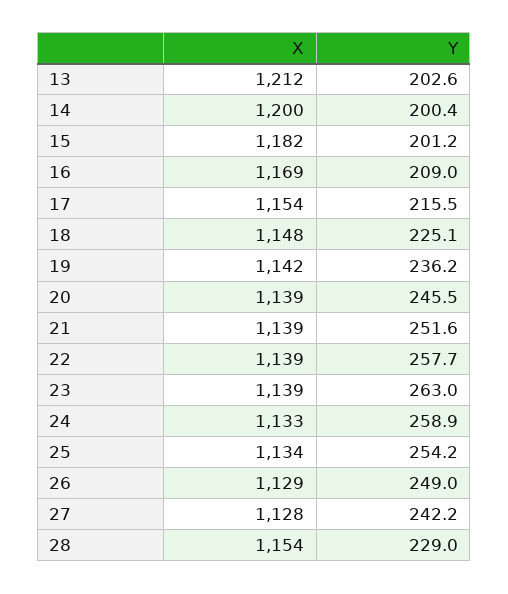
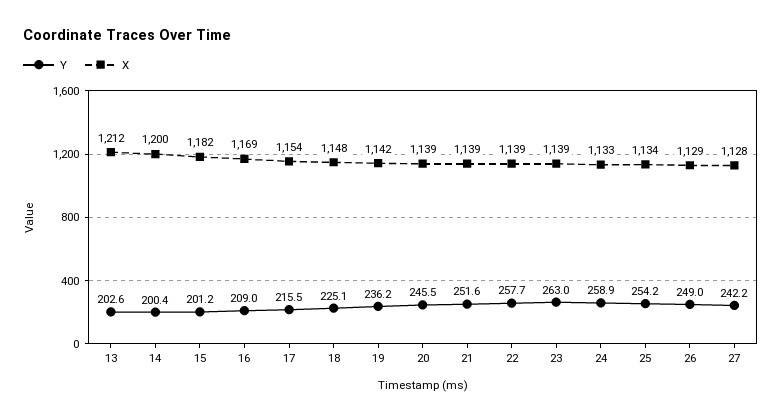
  {
    "X": {
      "13": 1212,
      "14": 1200,
      "15": 1182,
      "16": 1169,
      "17": 1154,
      "18": 1148,
      "19": 1142,
      "20": 1139,
      "21": 1139,
      "22": 1139,
      "23": 1139,
      "24": 1133,
      "25": 1134,
      "26": 1129,
-     "27": 1128,
+     "27": 1128
-     "28": 1154
    },
    "Y": {
      "13": 202.6,
      "14": 200.4,
      "15": 201.2,
      "16": 209,
      "17": 215.5,
      "18": 225.1,
      "19": 236.2,
      "20": 245.5,
      "21": 251.6,
      "22": 257.7,
      "23": 263,
      "24": 258.9,
      "25": 254.2,
      "26": 249,
-     "27": 242.2,
+     "27": 242.2
-     "28": 229
    }
  }

